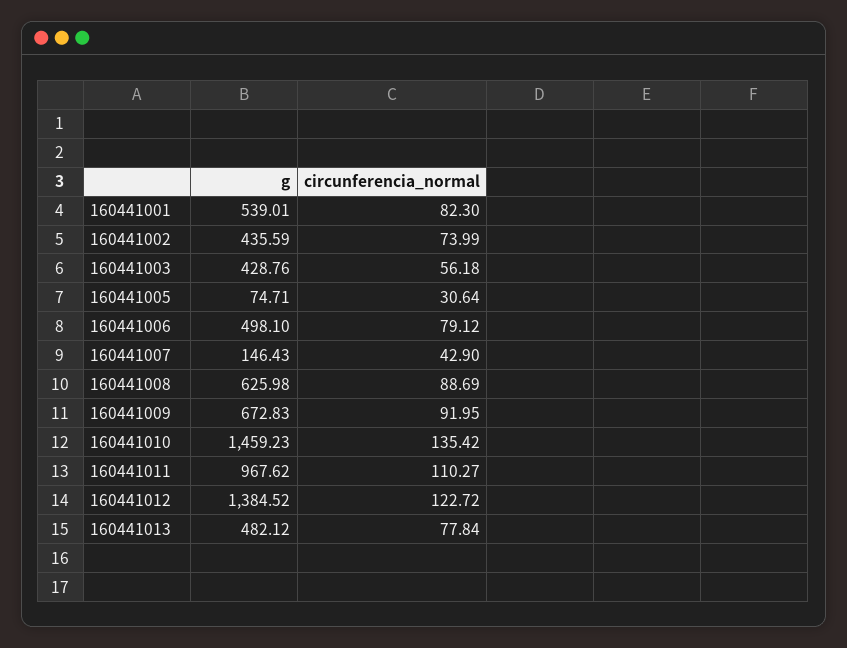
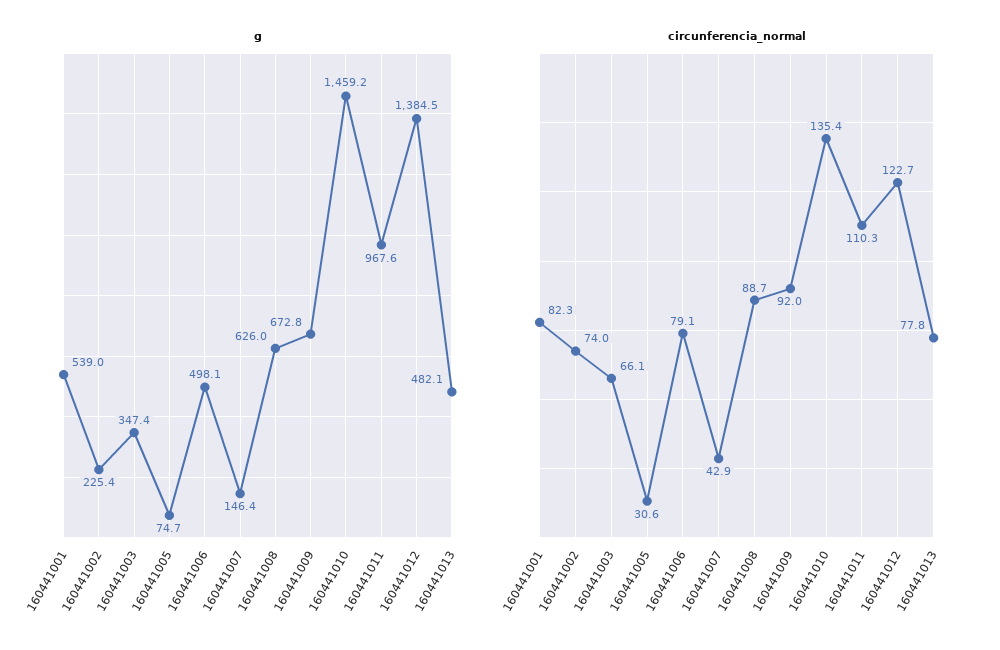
  {
    "g": {
      "160441001": 539.01,
-     "160441002": 435.59,
+     "160441002": 225.4,
-     "160441003": 428.76,
+     "160441003": 347.4,
      "160441005": 74.71,
      "160441006": 498.1,
      "160441007": 146.43,
      "160441008": 625.98,
      "160441009": 672.83,
      "160441010": 1459.23,
      "160441011": 967.62,
      "160441012": 1384.52,
      "160441013": 482.12
    },
    "circunferencia_normal": {
      "160441001": 82.3,
      "160441002": 73.99,
-     "160441003": 56.18,
+     "160441003": 66.1,
      "160441005": 30.64,
      "160441006": 79.12,
      "160441007": 42.9,
      "160441008": 88.69,
      "160441009": 91.95,
      "160441010": 135.42,
      "160441011": 110.27,
      "160441012": 122.72,
      "160441013": 77.84
    }
  }

